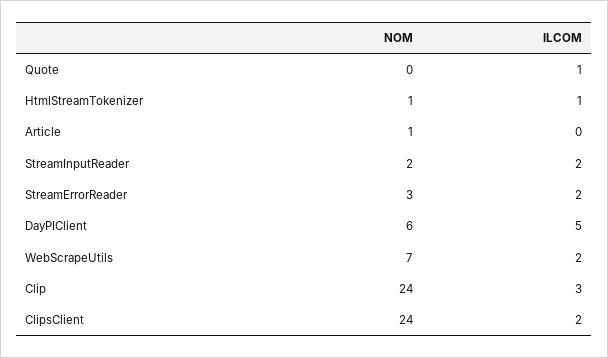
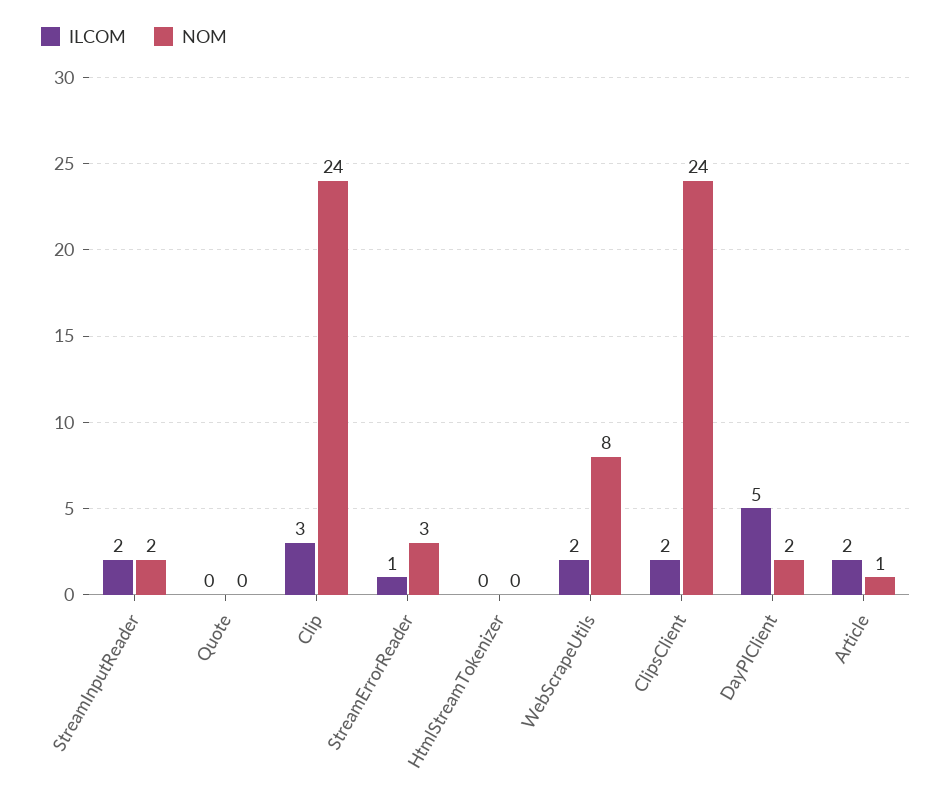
  {
    "NOM": {
      "Quote": 0,
-     "HtmlStreamTokenizer": 1,
+     "HtmlStreamTokenizer": 0,
      "Article": 1,
      "StreamInputReader": 2,
      "StreamErrorReader": 3,
-     "DayPIClient": 6,
+     "DayPIClient": 2,
-     "WebScrapeUtils": 7,
+     "WebScrapeUtils": 8,
      "Clip": 24,
      "ClipsClient": 24
    },
    "ILCOM": {
-     "Quote": 1,
+     "Quote": 0,
-     "HtmlStreamTokenizer": 1,
+     "HtmlStreamTokenizer": 0,
-     "Article": 0,
+     "Article": 2,
      "StreamInputReader": 2,
-     "StreamErrorReader": 2,
+     "StreamErrorReader": 1,
      "DayPIClient": 5,
      "WebScrapeUtils": 2,
      "Clip": 3,
      "ClipsClient": 2
    }
  }

